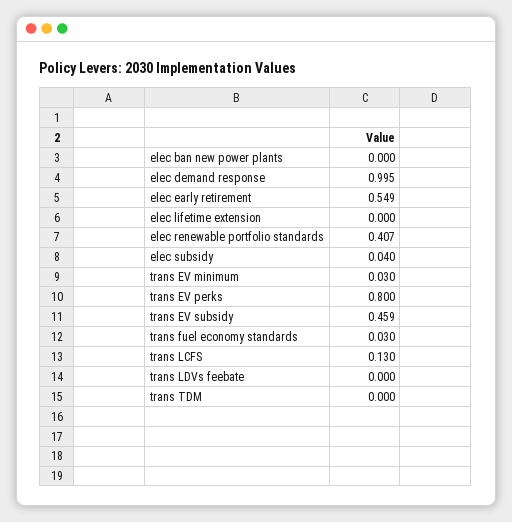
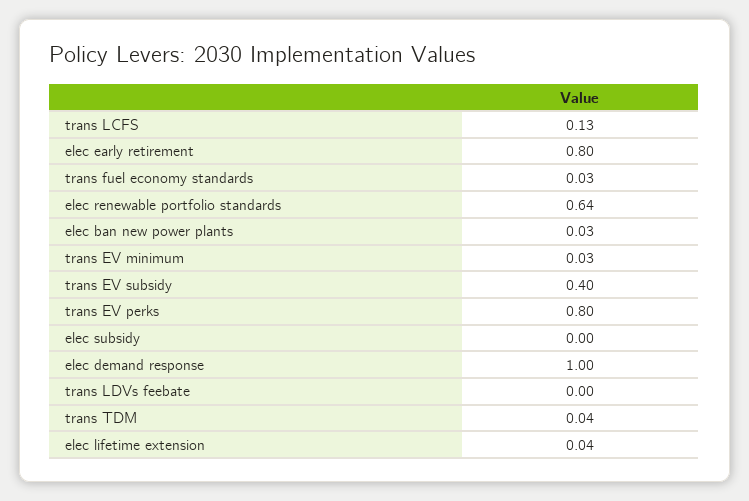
  {
-   "elec ban new power plants": 0,
+   "elec ban new power plants": 0.03,
    "elec demand response": 0.995,
-   "elec early retirement": 0.549,
+   "elec early retirement": 0.8,
-   "elec lifetime extension": 0,
+   "elec lifetime extension": 0.04,
-   "elec renewable portfolio standards": 0.407,
+   "elec renewable portfolio standards": 0.64,
-   "elec subsidy": 0.04,
+   "elec subsidy": 0,
    "trans EV minimum": 0.03,
    "trans EV perks": 0.8,
-   "trans EV subsidy": 0.459,
+   "trans EV subsidy": 0.4,
    "trans fuel economy standards": 0.03,
    "trans LCFS": 0.13,
    "trans LDVs feebate": 0,
-   "trans TDM": 0
+   "trans TDM": 0.04
  }

